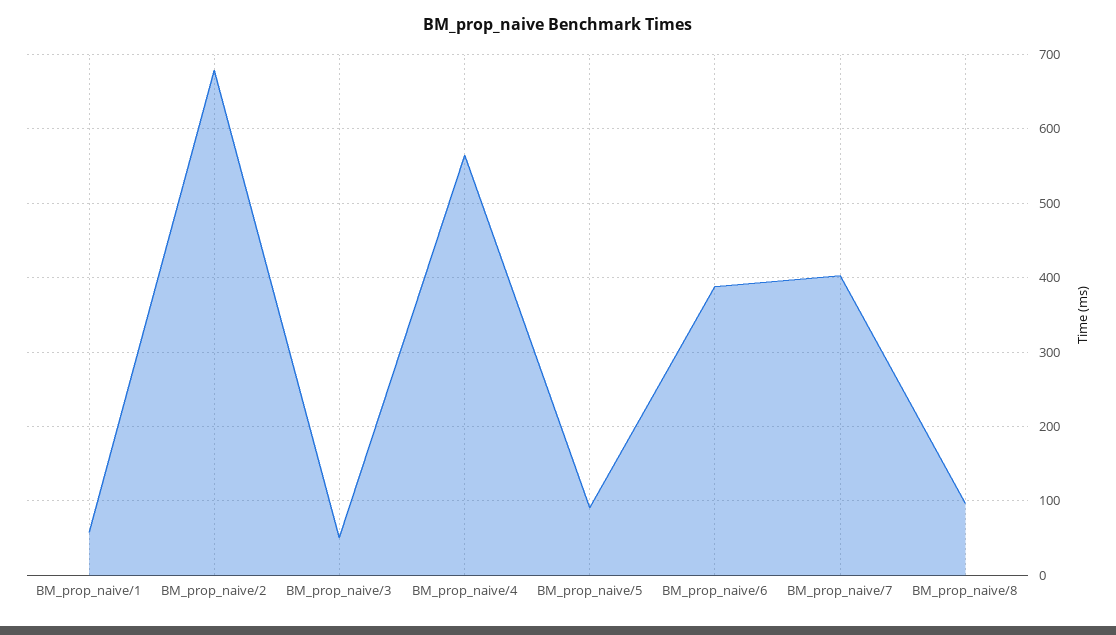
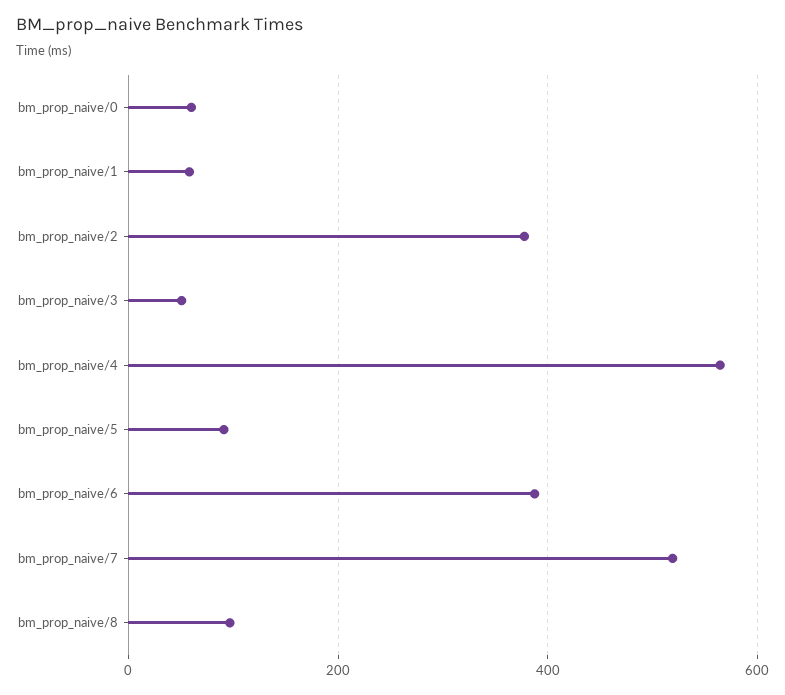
  {
    "BM_prop_naive/1": 60,
-   "BM_prop_naive/2": 680,
+   "BM_prop_naive/2": 380,
    "BM_prop_naive/3": 50,
    "BM_prop_naive/4": 560,
    "BM_prop_naive/5": 90,
    "BM_prop_naive/6": 390,
-   "BM_prop_naive/7": 400,
+   "BM_prop_naive/7": 520,
-   "BM_prop_naive/8": 100
+   "BM_prop_naive/8": 100,
+   "bm_prop_naive/0": 60
  }

